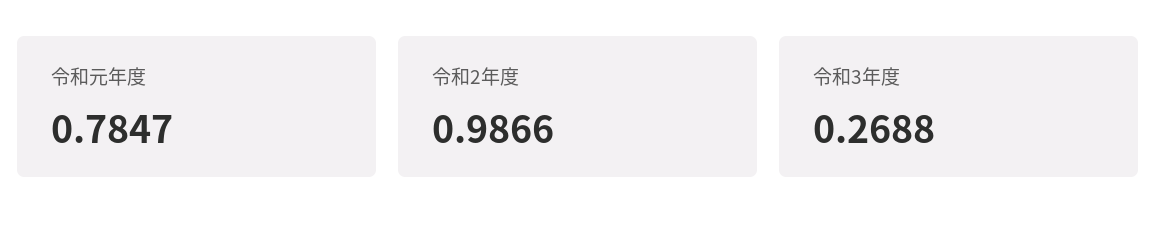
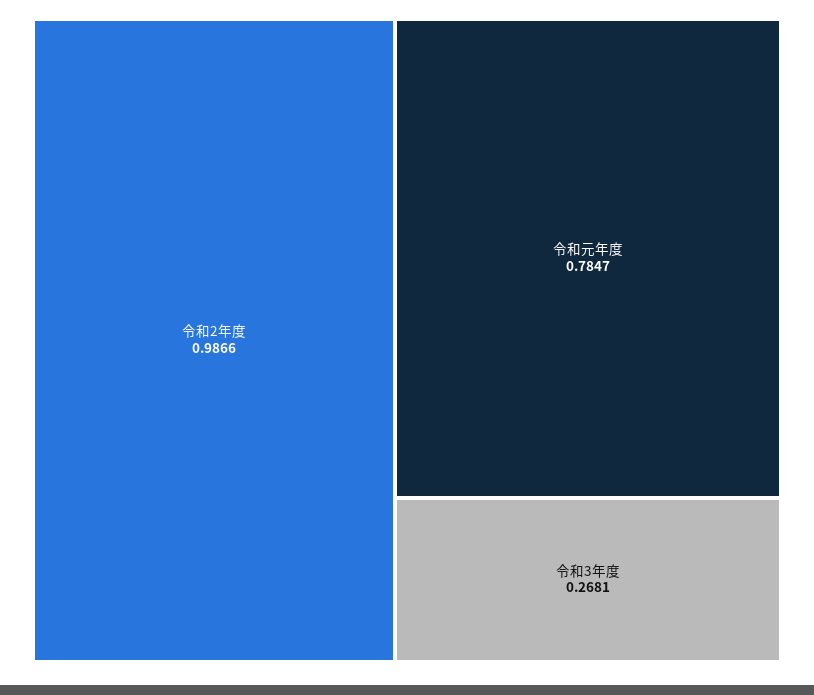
  {
    "令和元年度": 0.7847,
    "令和2年度": 0.9866,
-   "令和3年度": 0.2688
+   "令和3年度": 0.2681
  }

